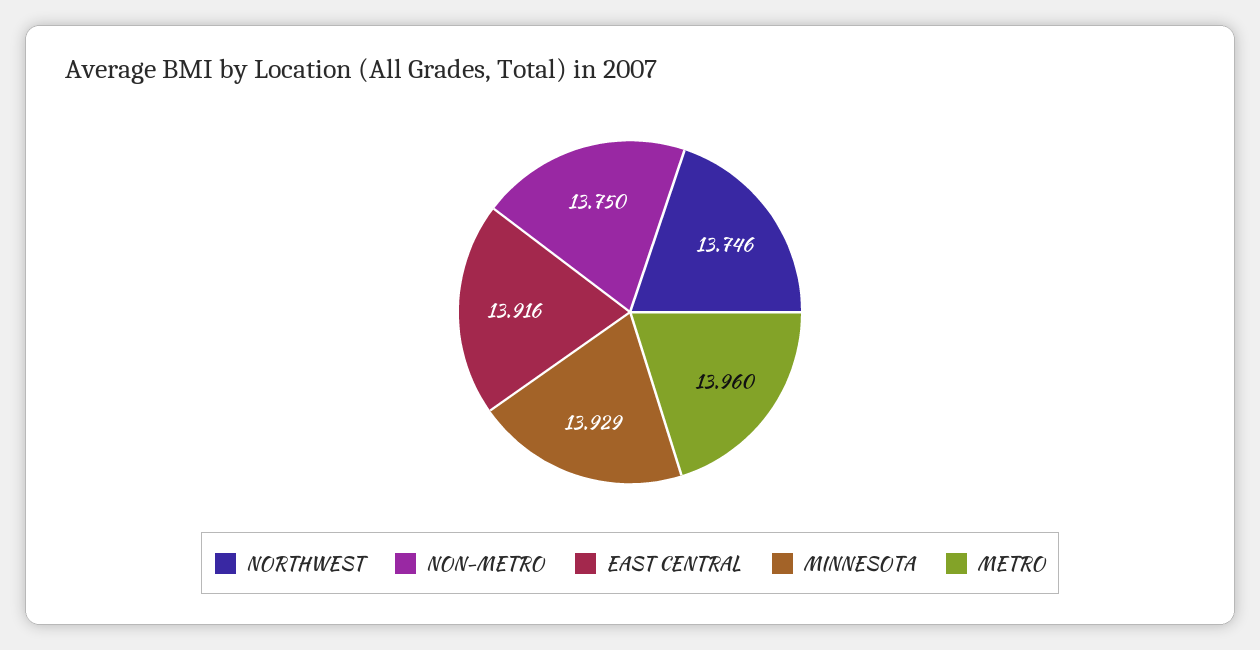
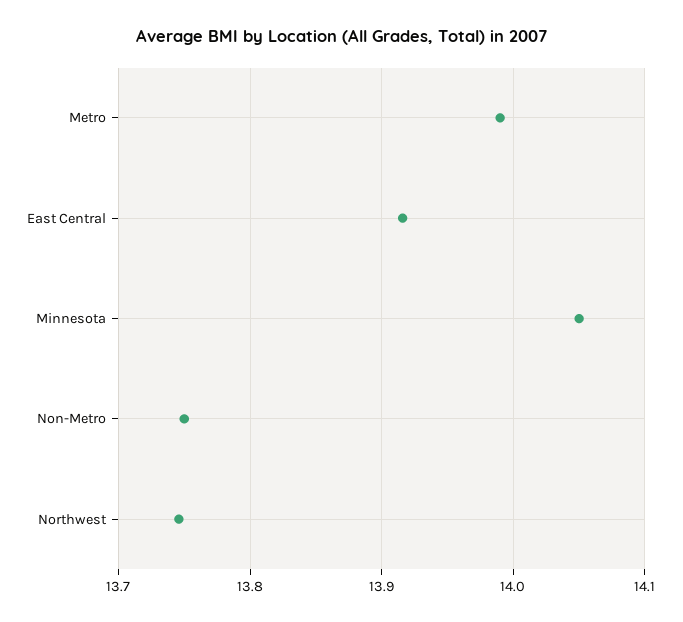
  {
    "NORTHWEST": 13.746,
    "NON-METRO": 13.75,
    "EAST CENTRAL": 13.916,
-   "MINNESOTA": 13.929,
+   "MINNESOTA": 14.05,
-   "METRO": 13.96
+   "METRO": 13.99
  }

